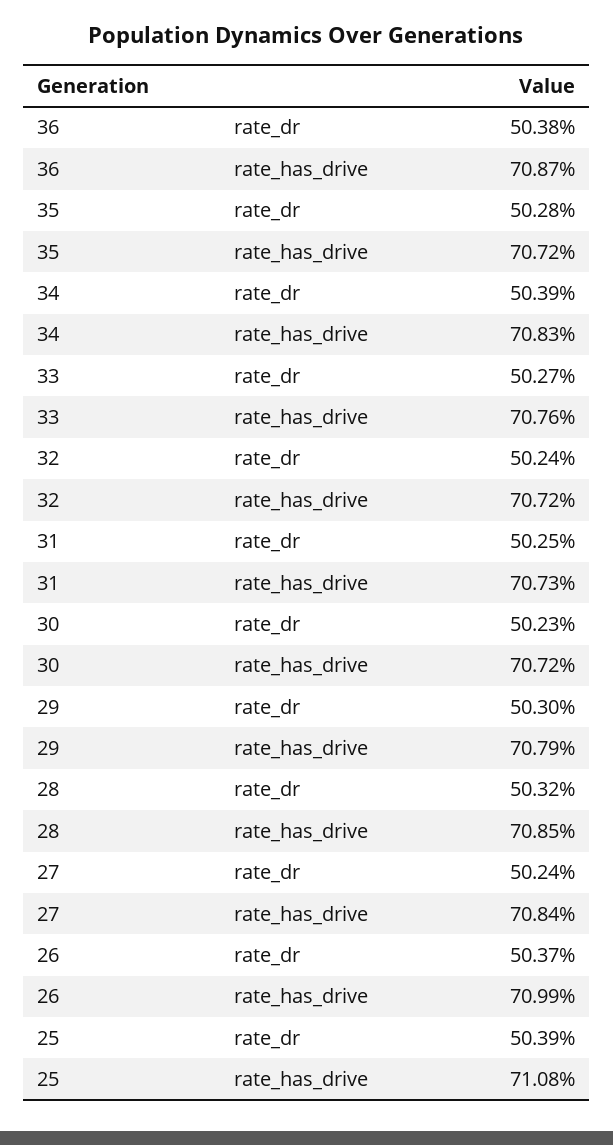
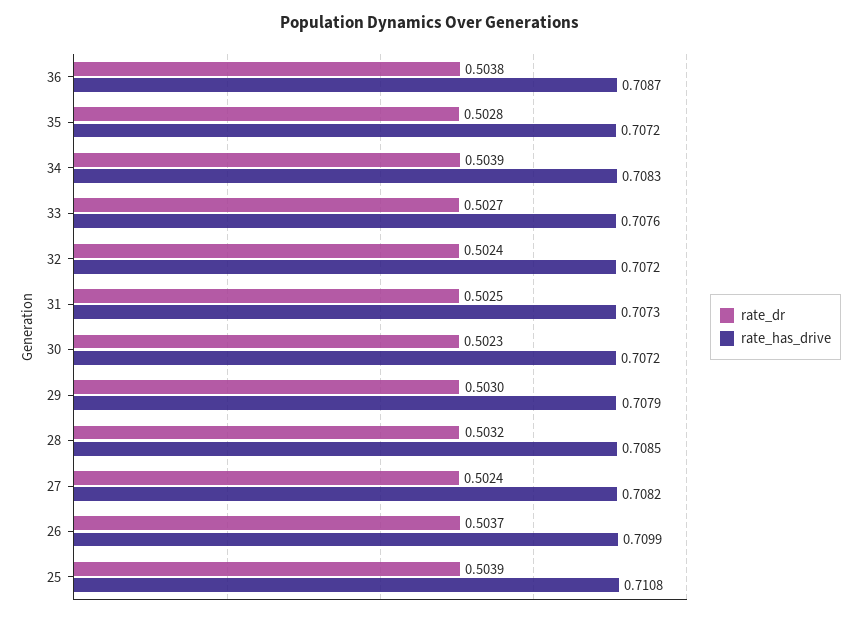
  {
    "rate_dr": {
      "36": 0.5038,
      "35": 0.5028,
      "34": 0.5039,
      "33": 0.5027,
      "32": 0.5024,
      "31": 0.5025,
      "30": 0.5023,
      "29": 0.503,
      "28": 0.5032,
      "27": 0.5024,
      "26": 0.5037,
      "25": 0.5039
    },
    "rate_has_drive": {
      "36": 0.7087,
      "35": 0.7072,
      "34": 0.7083,
      "33": 0.7076,
      "32": 0.7072,
      "31": 0.7073,
      "30": 0.7072,
      "29": 0.7079,
      "28": 0.7085,
-     "27": 0.7084,
+     "27": 0.7082,
      "26": 0.7099,
      "25": 0.7108
    }
  }

